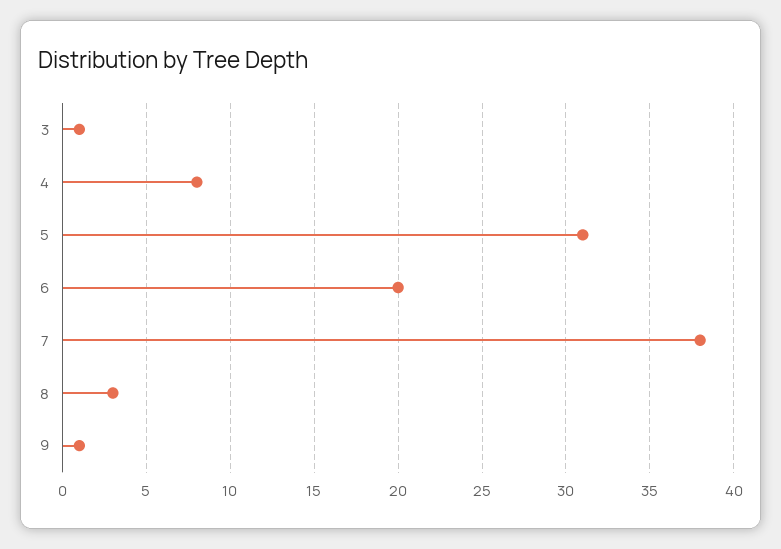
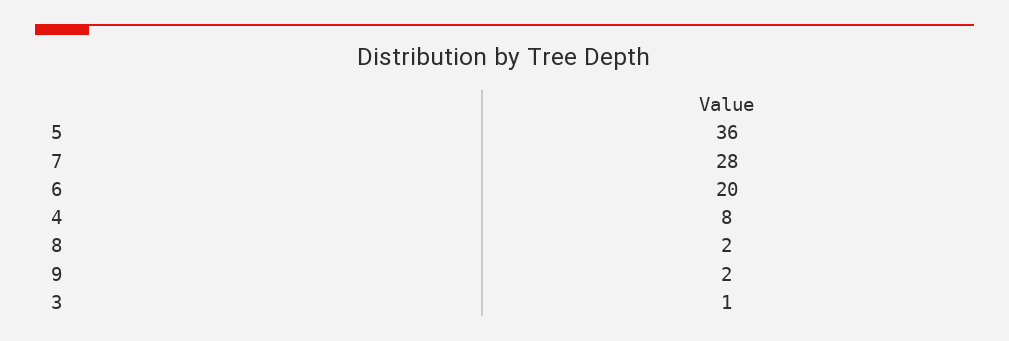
  {
    "3": 1,
    "4": 8,
-   "5": 31,
+   "5": 36,
    "6": 20,
-   "7": 38,
+   "7": 28,
-   "8": 3,
+   "8": 2,
-   "9": 1
+   "9": 2
  }

